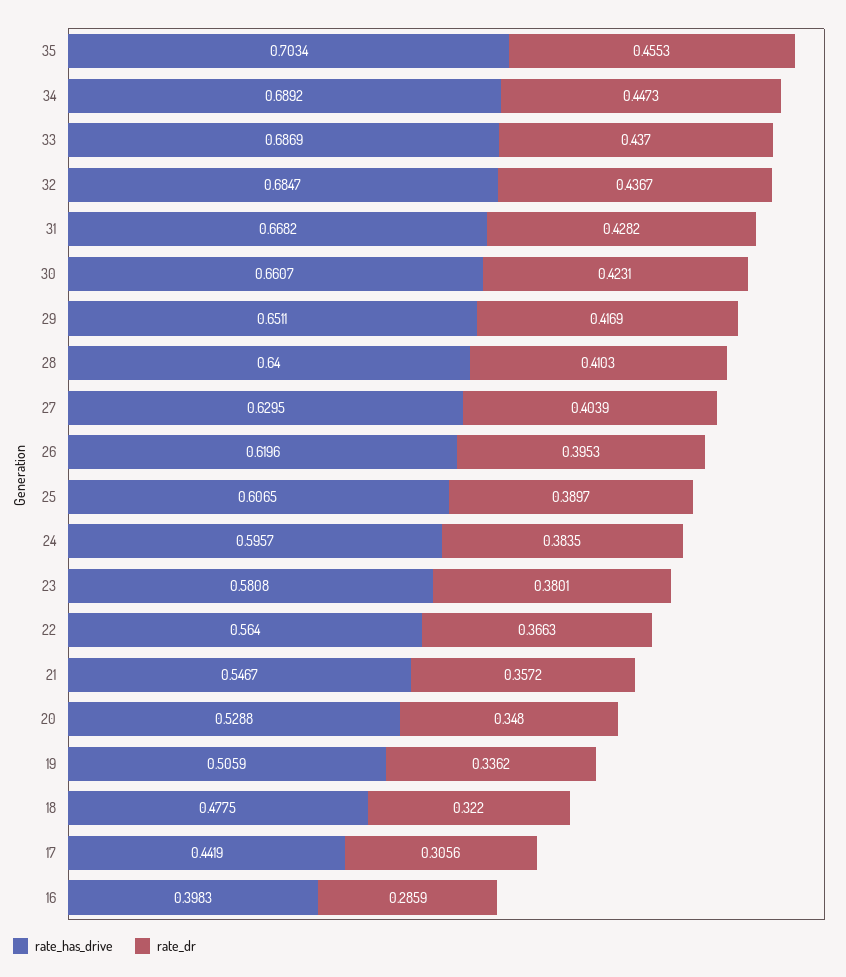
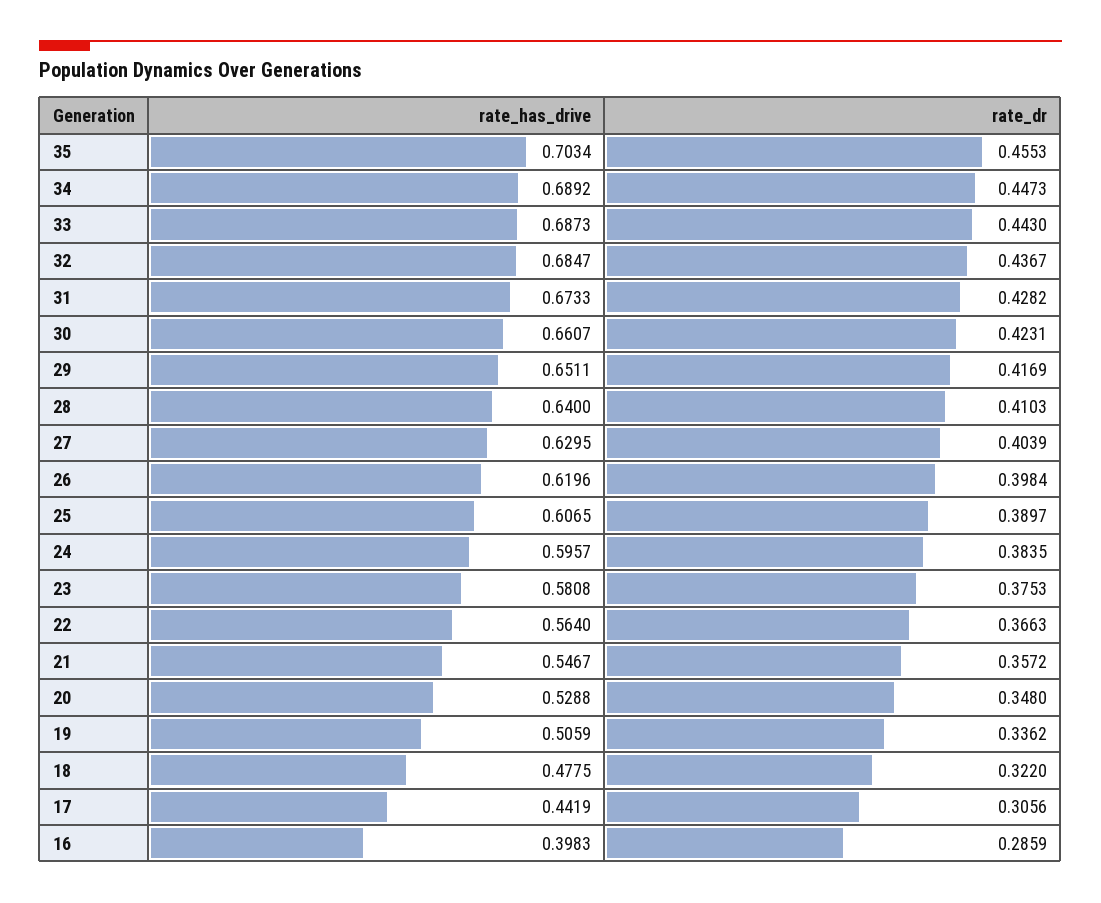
  {
    "rate_has_drive": {
      "35": 0.7034,
      "34": 0.6892,
-     "33": 0.6869,
+     "33": 0.6873,
      "32": 0.6847,
-     "31": 0.6682,
+     "31": 0.6733,
      "30": 0.6607,
      "29": 0.6511,
      "28": 0.64,
      "27": 0.6295,
      "26": 0.6196,
      "25": 0.6065,
      "24": 0.5957,
      "23": 0.5808,
      "22": 0.564,
      "21": 0.5467,
      "20": 0.5288,
      "19": 0.5059,
      "18": 0.4775,
      "17": 0.4419,
      "16": 0.3983
    },
    "rate_dr": {
      "35": 0.4553,
      "34": 0.4473,
-     "33": 0.437,
+     "33": 0.443,
      "32": 0.4367,
      "31": 0.4282,
      "30": 0.4231,
      "29": 0.4169,
      "28": 0.4103,
      "27": 0.4039,
-     "26": 0.3953,
+     "26": 0.3984,
      "25": 0.3897,
      "24": 0.3835,
-     "23": 0.3801,
+     "23": 0.3753,
      "22": 0.3663,
      "21": 0.3572,
      "20": 0.348,
      "19": 0.3362,
      "18": 0.322,
      "17": 0.3056,
      "16": 0.2859
    }
  }

